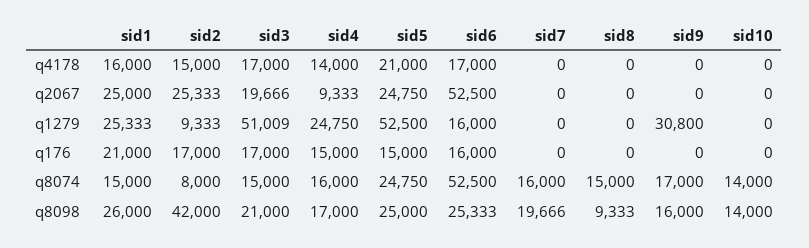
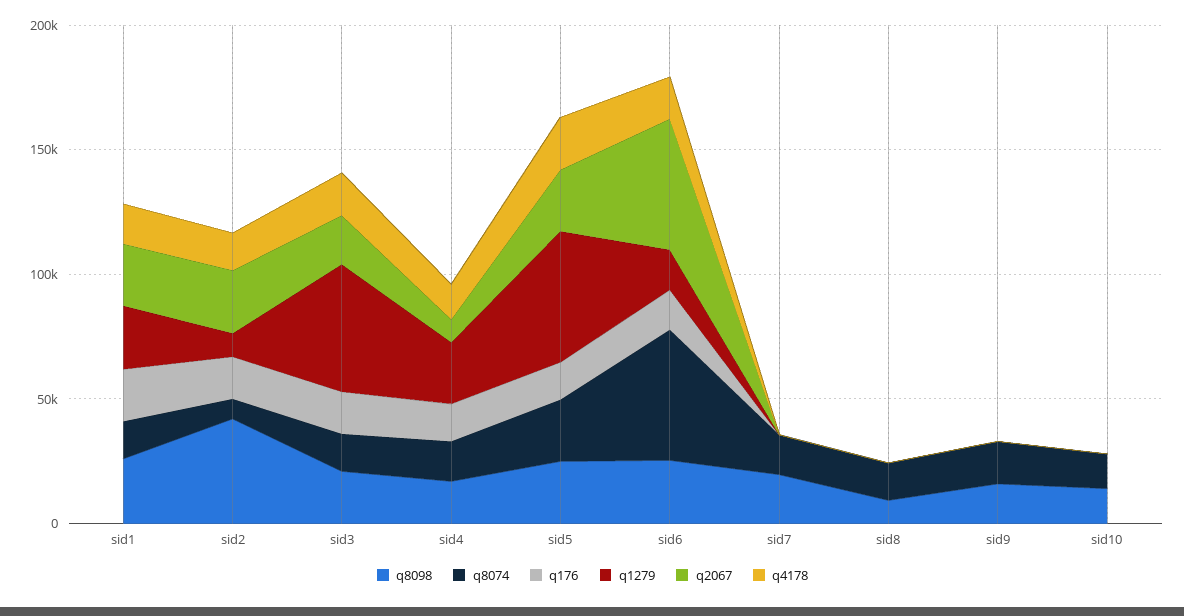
  {
    "q4178": {
      "sid1": 16000,
      "sid2": 15000,
      "sid3": 17000,
      "sid4": 14000,
      "sid5": 21000,
      "sid6": 17000,
      "sid7": 0,
      "sid8": 0,
      "sid9": 0,
      "sid10": 0
    },
    "q2067": {
      "sid1": 25000,
      "sid2": 25333,
      "sid3": 19666,
      "sid4": 9333,
      "sid5": 24750,
      "sid6": 52500,
      "sid7": 0,
      "sid8": 0,
      "sid9": 0,
      "sid10": 0
    },
    "q1279": {
      "sid1": 25333,
      "sid2": 9333,
      "sid3": 51009,
      "sid4": 24750,
      "sid5": 52500,
      "sid6": 16000,
      "sid7": 0,
      "sid8": 0,
-     "sid9": 30800,
+     "sid9": 0,
      "sid10": 0
    },
    "q176": {
      "sid1": 21000,
      "sid2": 17000,
      "sid3": 17000,
      "sid4": 15000,
      "sid5": 15000,
      "sid6": 16000,
      "sid7": 0,
      "sid8": 0,
      "sid9": 0,
      "sid10": 0
    },
    "q8074": {
      "sid1": 15000,
      "sid2": 8000,
      "sid3": 15000,
      "sid4": 16000,
      "sid5": 24750,
      "sid6": 52500,
      "sid7": 16000,
      "sid8": 15000,
      "sid9": 17000,
      "sid10": 14000
    },
    "q8098": {
      "sid1": 26000,
      "sid2": 42000,
      "sid3": 21000,
      "sid4": 17000,
      "sid5": 25000,
      "sid6": 25333,
      "sid7": 19666,
      "sid8": 9333,
      "sid9": 16000,
      "sid10": 14000
    }
  }

